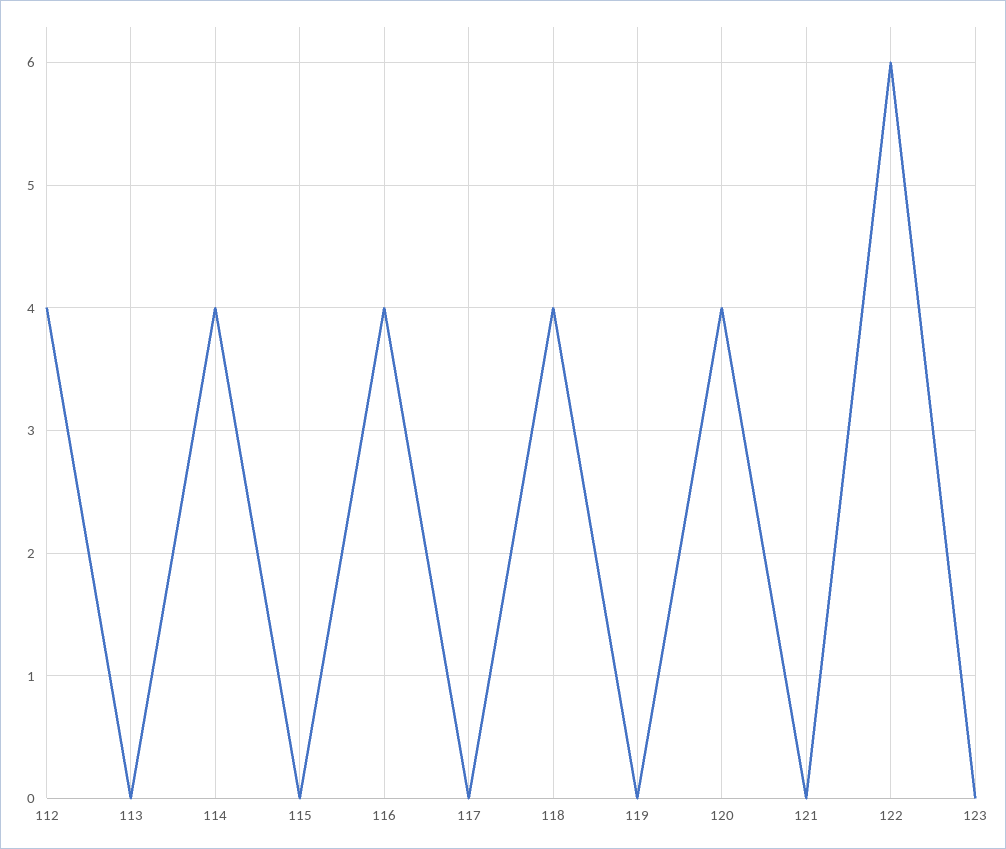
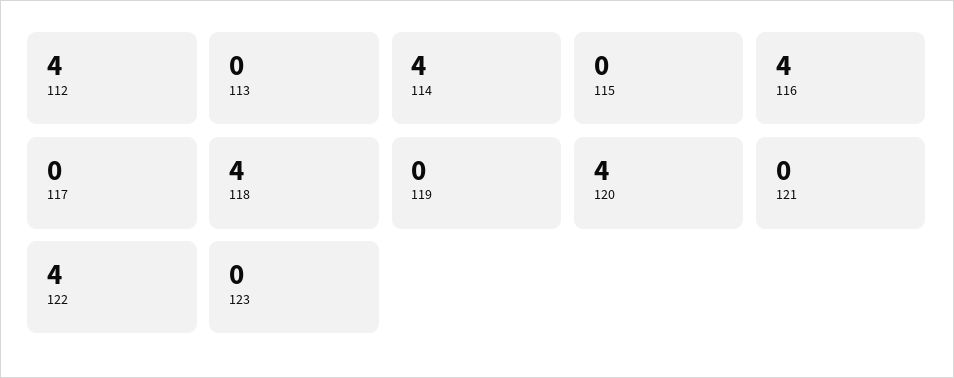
  {
    "112": 4,
    "113": 0,
    "114": 4,
    "115": 0,
    "116": 4,
    "117": 0,
    "118": 4,
    "119": 0,
    "120": 4,
    "121": 0,
-   "122": 6,
+   "122": 4,
    "123": 0
  }

